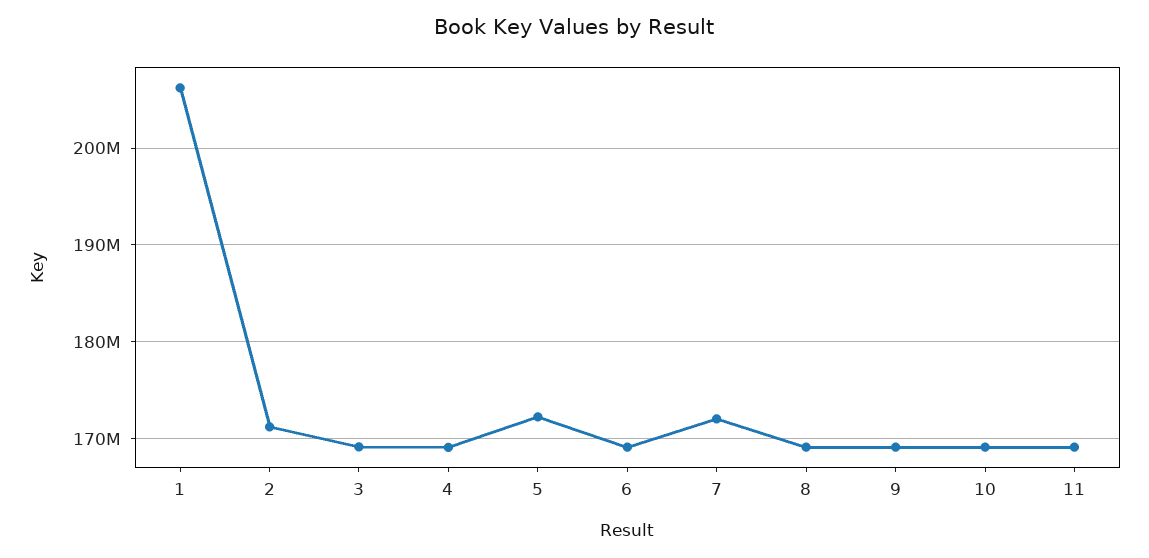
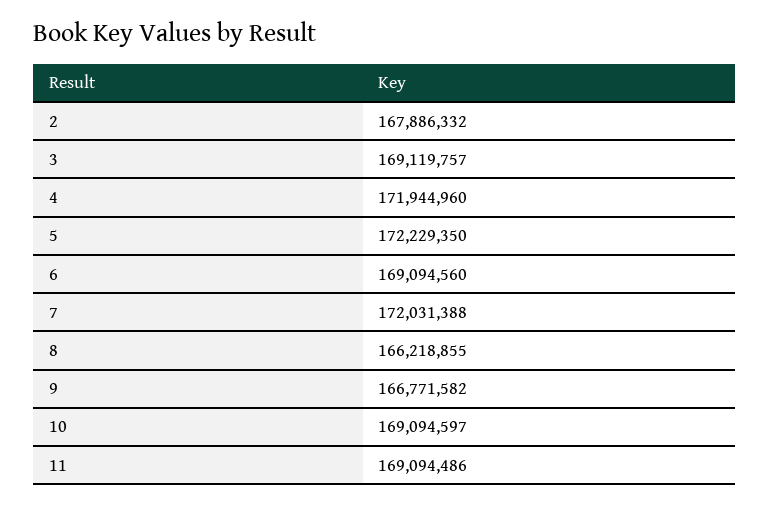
  {
-   "1": 206000000,
-   "2": 171000000,
+   "2": 167886332,
    "3": 169119757,
-   "4": 169000000,
+   "4": 171944960,
    "5": 172229350,
    "6": 169094560,
    "7": 172031388,
-   "8": 169000000,
+   "8": 166218855,
-   "9": 169000000,
+   "9": 166771582,
    "10": 169094597,
    "11": 169094486
  }

